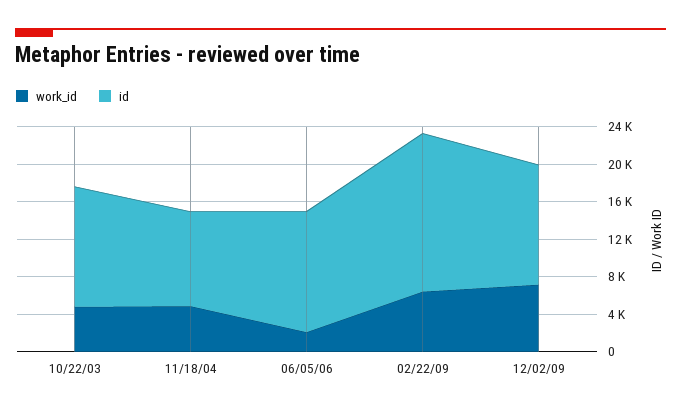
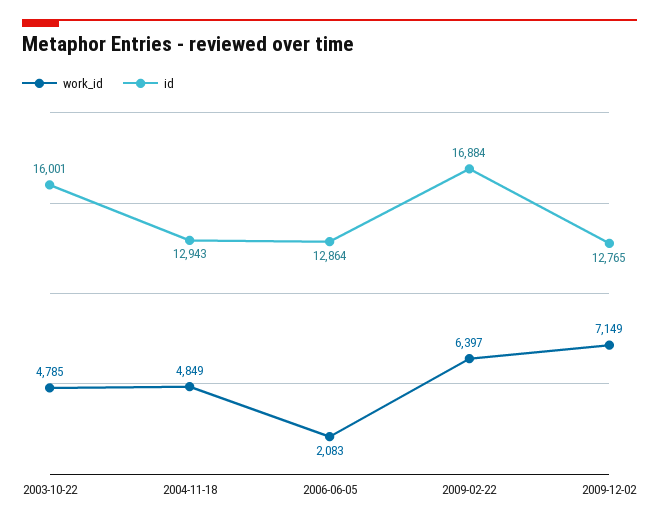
  {
    "work_id": {
      "10/22/03": 4785,
      "11/18/04": 4849,
      "06/05/06": 2083,
      "02/22/09": 6397,
      "12/02/09": 7149
    },
    "id": {
-     "10/22/03": 13000,
+     "10/22/03": 16001,
-     "11/18/04": 10000,
+     "11/18/04": 12943,
      "06/05/06": 12864,
      "02/22/09": 16884,
      "12/02/09": 12765
    }
  }

